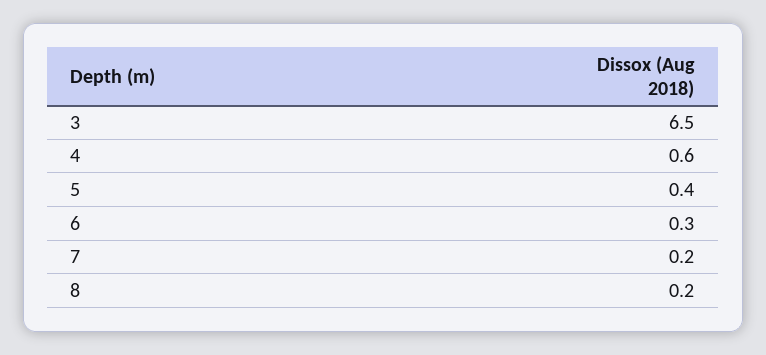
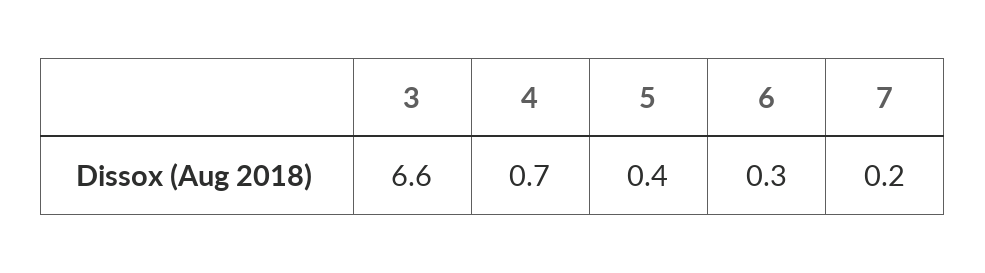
  {
-   "3": 6.5,
+   "3": 6.6,
-   "4": 0.6,
+   "4": 0.7,
    "5": 0.4,
    "6": 0.3,
-   "7": 0.2,
+   "7": 0.2
-   "8": 0.2
  }

